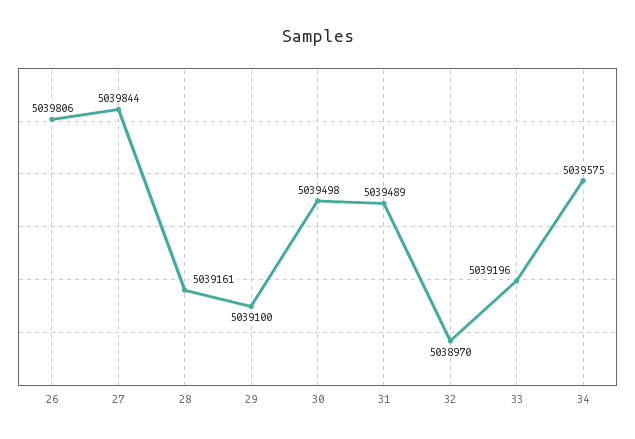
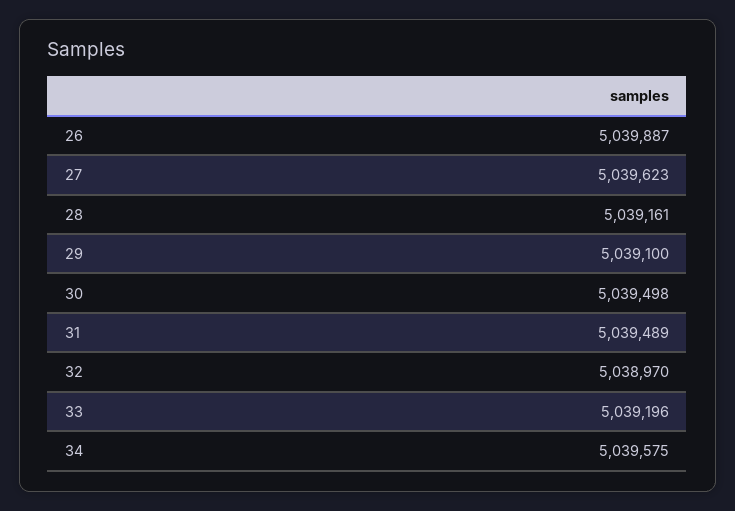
  {
-   "26": 5039806,
+   "26": 5039887,
-   "27": 5039844,
+   "27": 5039623,
    "28": 5039161,
    "29": 5039100,
    "30": 5039498,
    "31": 5039489,
    "32": 5038970,
    "33": 5039196,
    "34": 5039575
  }

